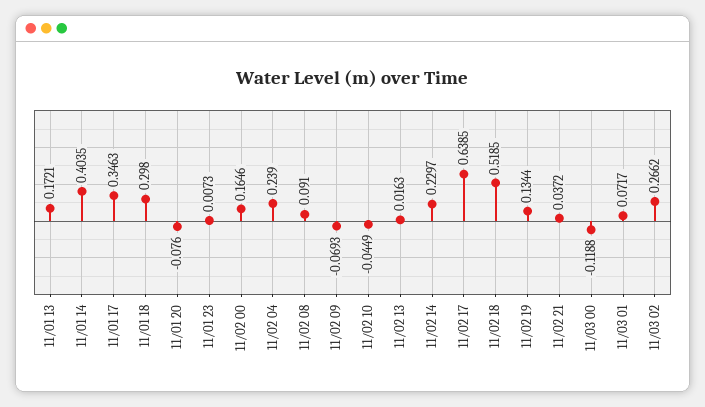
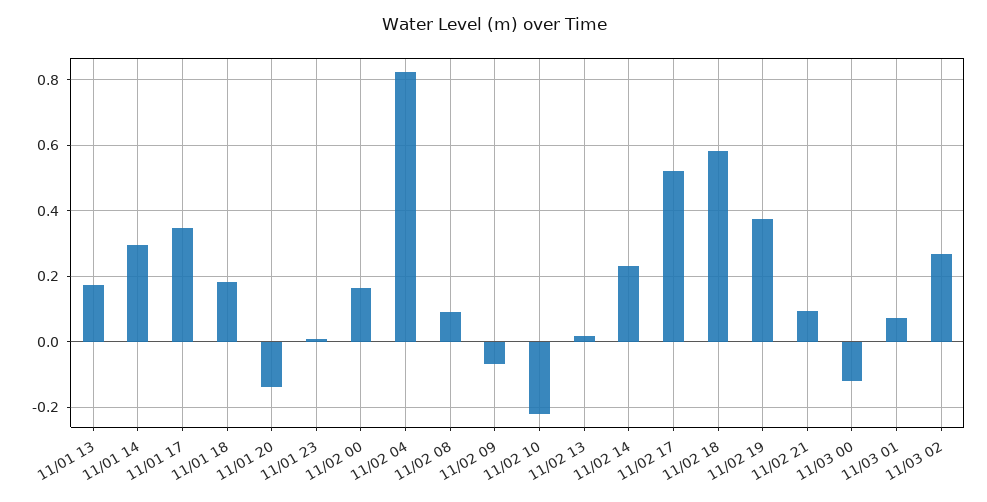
  {
    "11/01 13": 0.1721,
-   "11/01 14": 0.4035,
+   "11/01 14": 0.3,
    "11/01 17": 0.3463,
-   "11/01 18": 0.298,
+   "11/01 18": 0.18,
-   "11/01 20": -0.076,
+   "11/01 20": -0.14,
    "11/01 23": 0.0073,
    "11/02 00": 0.1646,
-   "11/02 04": 0.239,
+   "11/02 04": 0.82,
    "11/02 08": 0.091,
    "11/02 09": -0.0693,
-   "11/02 10": -0.0449,
+   "11/02 10": -0.22,
    "11/02 13": 0.0163,
    "11/02 14": 0.2297,
-   "11/02 17": 0.6385,
+   "11/02 17": 0.52,
-   "11/02 18": 0.5185,
+   "11/02 18": 0.58,
-   "11/02 19": 0.1344,
+   "11/02 19": 0.38,
-   "11/02 21": 0.0372,
+   "11/02 21": 0.1,
    "11/03 00": -0.1188,
    "11/03 01": 0.0717,
    "11/03 02": 0.2662
  }

